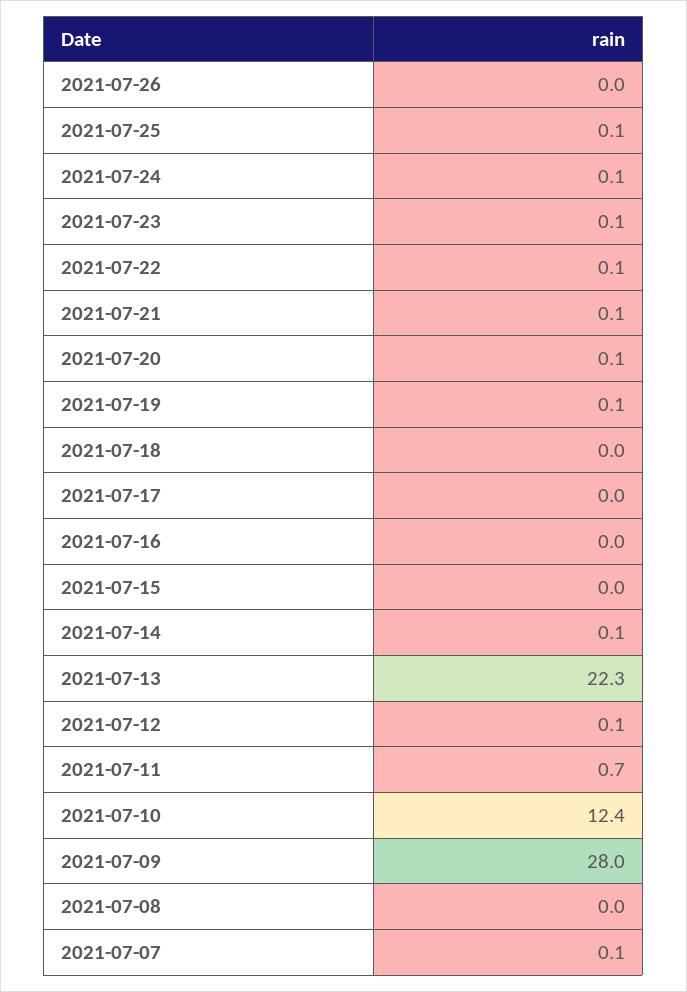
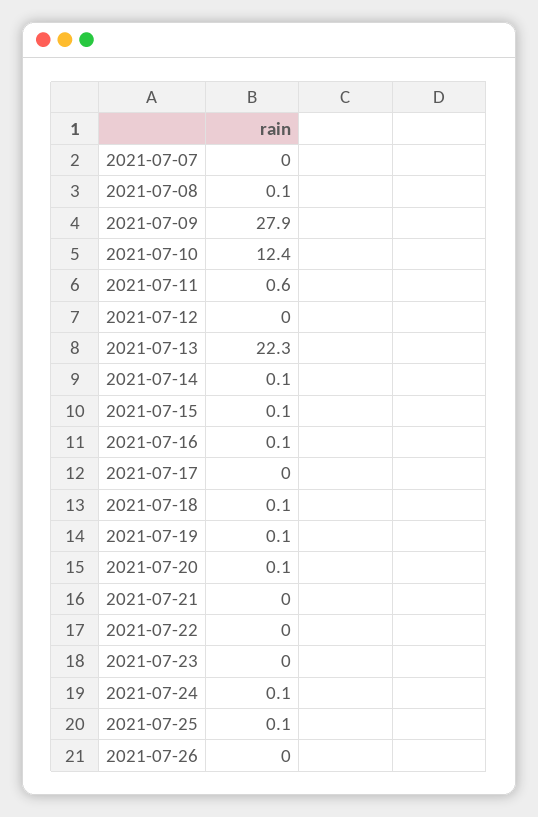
  {
    "2021-07-26": 0,
    "2021-07-25": 0.1,
    "2021-07-24": 0.1,
-   "2021-07-23": 0.1,
+   "2021-07-23": 0,
-   "2021-07-22": 0.1,
+   "2021-07-22": 0,
-   "2021-07-21": 0.1,
+   "2021-07-21": 0,
    "2021-07-20": 0.1,
    "2021-07-19": 0.1,
-   "2021-07-18": 0,
+   "2021-07-18": 0.1,
    "2021-07-17": 0,
-   "2021-07-16": 0,
+   "2021-07-16": 0.1,
-   "2021-07-15": 0,
+   "2021-07-15": 0.1,
    "2021-07-14": 0.1,
    "2021-07-13": 22.3,
-   "2021-07-12": 0.1,
+   "2021-07-12": 0,
-   "2021-07-11": 0.7,
+   "2021-07-11": 0.6,
    "2021-07-10": 12.4,
-   "2021-07-09": 28,
+   "2021-07-09": 27.9,
-   "2021-07-08": 0,
+   "2021-07-08": 0.1,
-   "2021-07-07": 0.1
+   "2021-07-07": 0
  }

